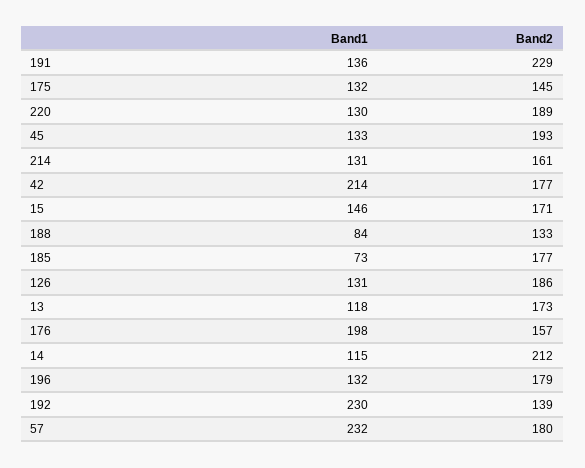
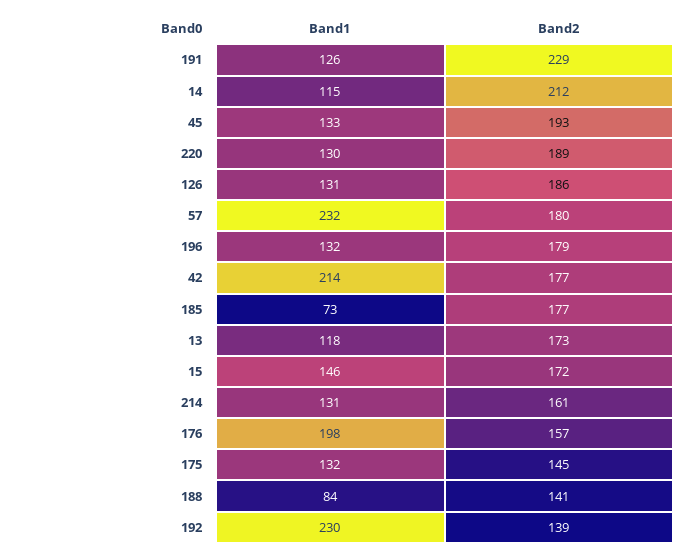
  {
    "Band1": {
-     "191": 136,
+     "191": 126,
      "175": 132,
      "220": 130,
      "45": 133,
      "214": 131,
      "42": 214,
      "15": 146,
      "188": 84,
      "185": 73,
      "126": 131,
      "13": 118,
      "176": 198,
      "14": 115,
      "196": 132,
      "192": 230,
      "57": 232
    },
    "Band2": {
      "191": 229,
      "175": 145,
      "220": 189,
      "45": 193,
      "214": 161,
      "42": 177,
-     "15": 171,
+     "15": 172,
-     "188": 133,
+     "188": 141,
      "185": 177,
      "126": 186,
      "13": 173,
      "176": 157,
      "14": 212,
      "196": 179,
      "192": 139,
      "57": 180
    }
  }

